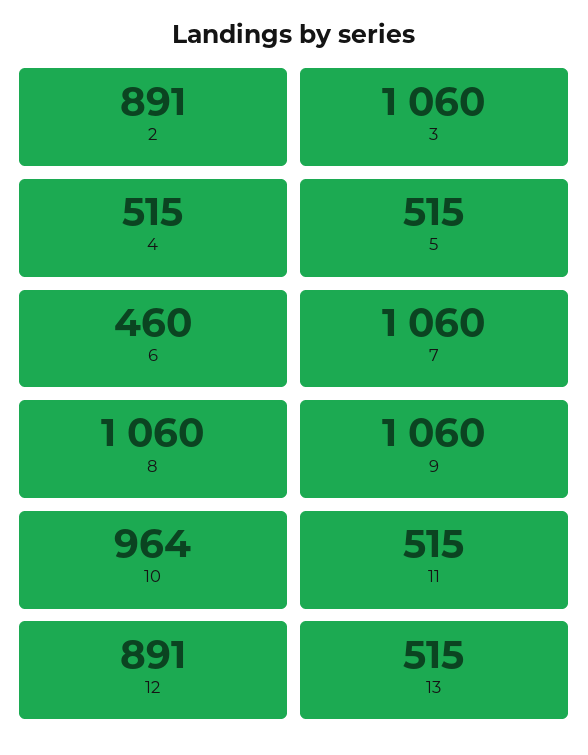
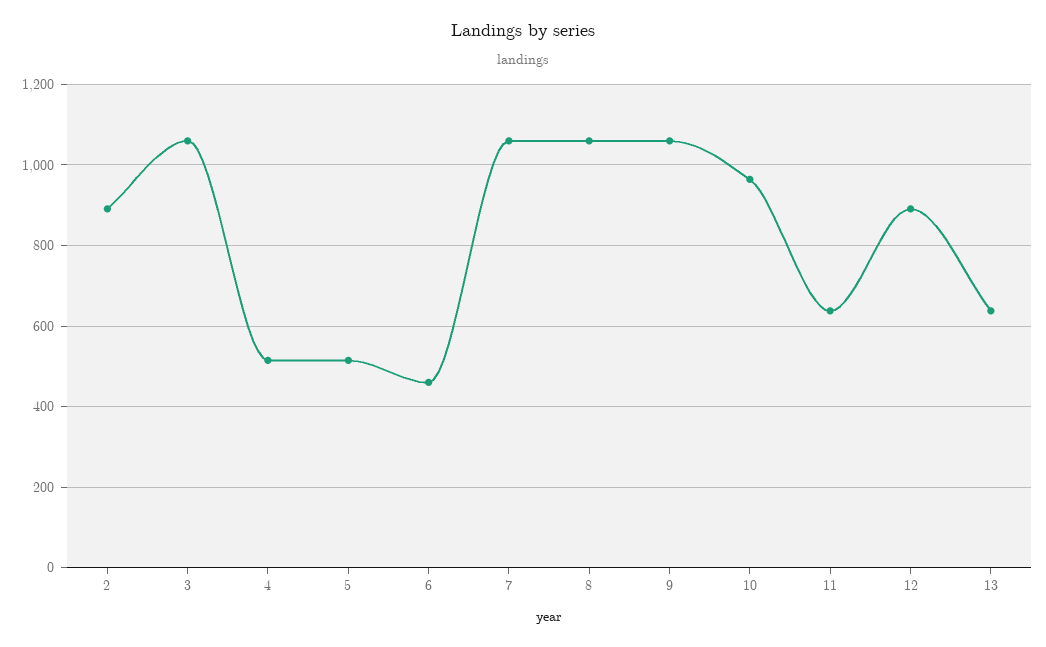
  {
    "2": 891,
    "3": 1060,
    "4": 515,
    "5": 515,
    "6": 460,
    "7": 1060,
    "8": 1060,
    "9": 1060,
    "10": 964,
-   "11": 515,
+   "11": 640,
    "12": 891,
-   "13": 515
+   "13": 640
  }

